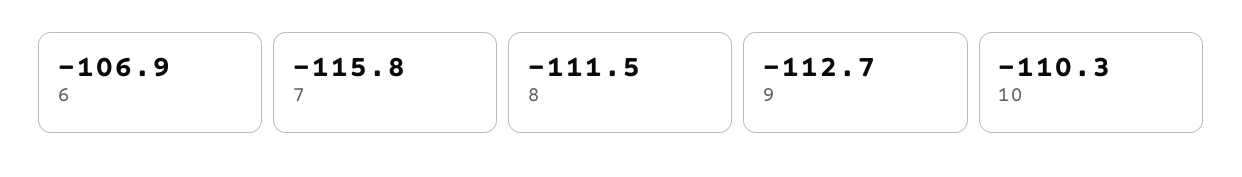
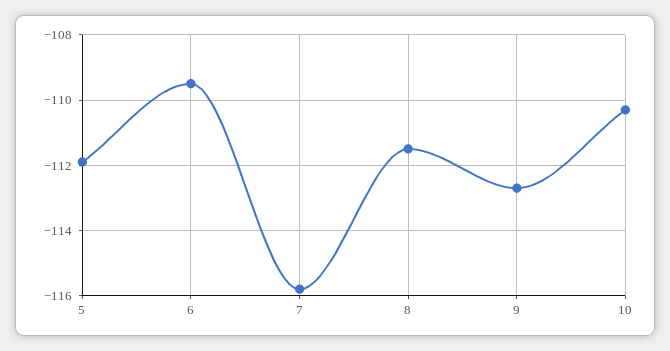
  {
-   "6": -106.9,
+   "6": -109.5,
    "7": -115.8,
    "8": -111.5,
    "9": -112.7,
-   "10": -110.3
+   "10": -110.3,
+   "5": -112
  }

